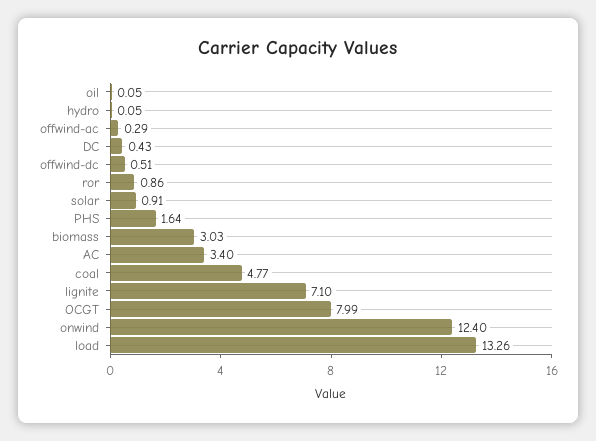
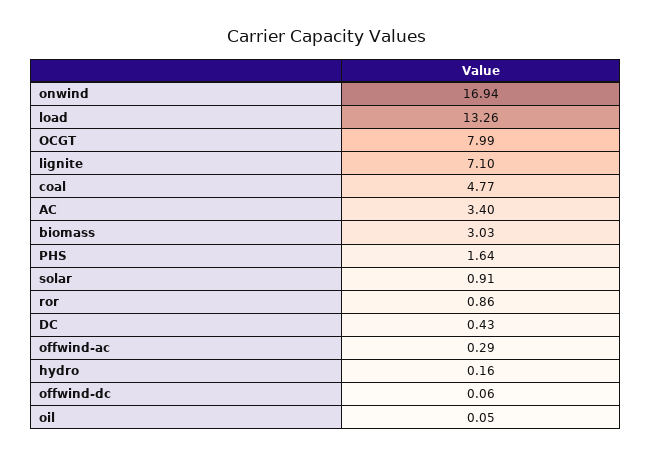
  {
    "oil": 0.05,
-   "hydro": 0.05,
+   "hydro": 0.16,
    "offwind-ac": 0.29,
    "DC": 0.43,
-   "offwind-dc": 0.51,
+   "offwind-dc": 0.06,
    "ror": 0.86,
    "solar": 0.91,
    "PHS": 1.64,
    "biomass": 3.03,
    "AC": 3.4,
    "coal": 4.77,
    "lignite": 7.1,
    "OCGT": 7.99,
-   "onwind": 12.4,
+   "onwind": 16.94,
    "load": 13.26
  }

